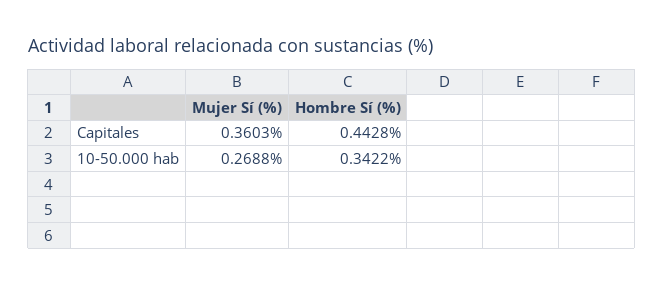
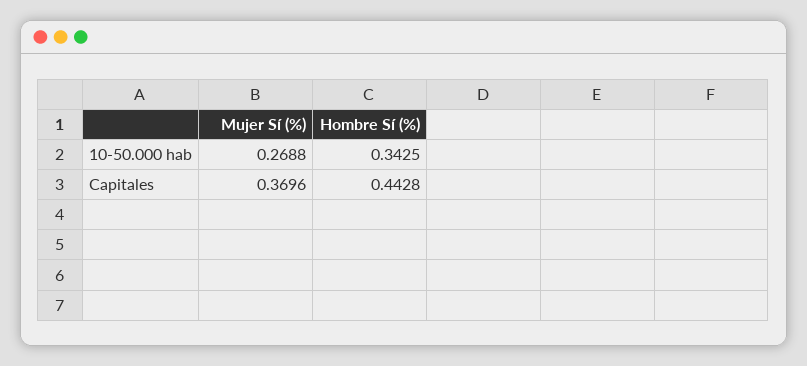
  {
    "Mujer Sí (%)": {
-     "Capitales": 0.3603,
+     "Capitales": 0.3696,
      "10-50.000 hab": 0.2688
    },
    "Hombre Sí (%)": {
      "Capitales": 0.4428,
-     "10-50.000 hab": 0.3422
+     "10-50.000 hab": 0.3425
    }
  }

